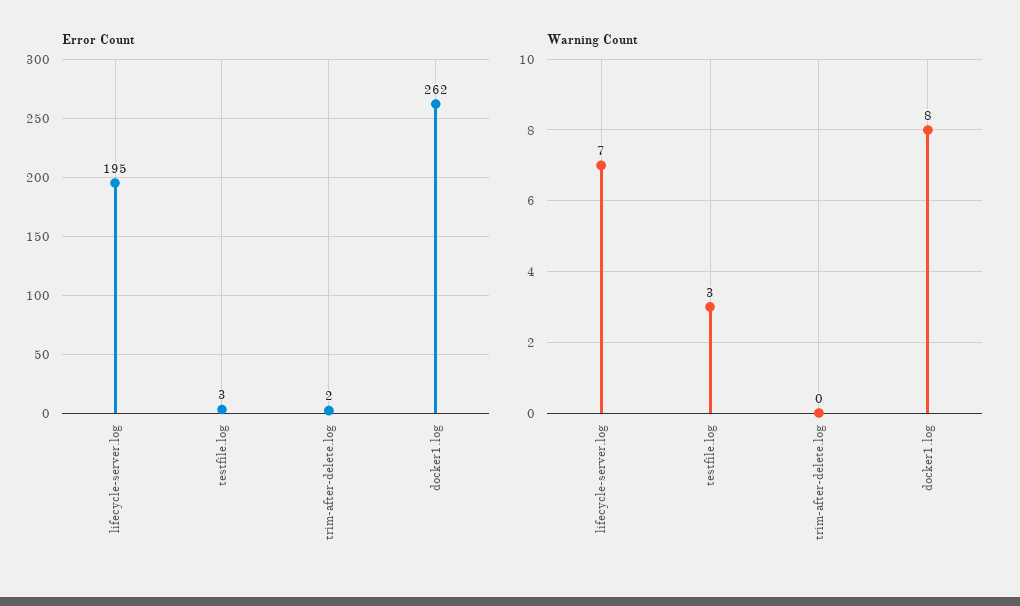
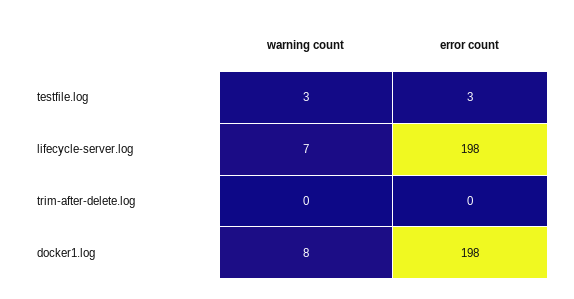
  {
    "Error Count": {
-     "lifecycle-server.log": 195,
+     "lifecycle-server.log": 198,
      "testfile.log": 3,
-     "trim-after-delete.log": 2,
+     "trim-after-delete.log": 0,
-     "docker1.log": 262
+     "docker1.log": 198
    },
    "Warning Count": {
      "lifecycle-server.log": 7,
      "testfile.log": 3,
      "trim-after-delete.log": 0,
      "docker1.log": 8
    }
  }

